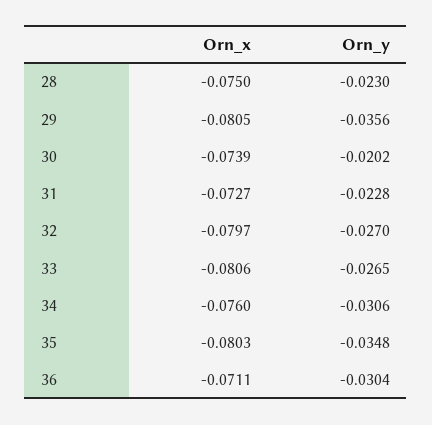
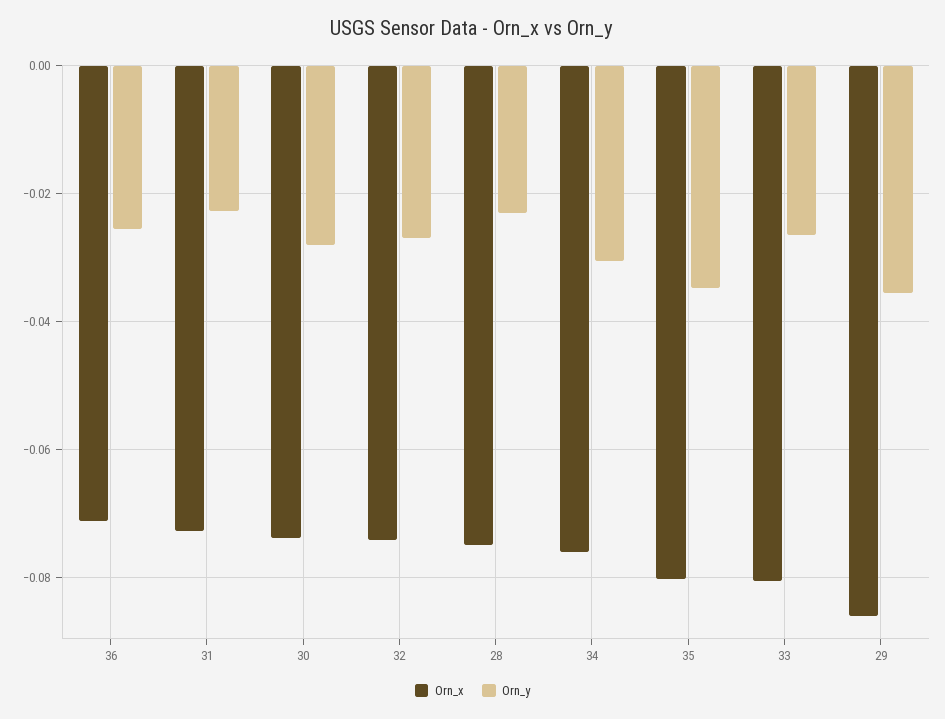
  {
    "Orn_x": {
      "28": -0.075,
-     "29": -0.0805,
+     "29": -0.086,
      "30": -0.0739,
      "31": -0.0727,
-     "32": -0.0797,
+     "32": -0.074,
      "33": -0.0806,
      "34": -0.076,
      "35": -0.0803,
      "36": -0.0711
    },
    "Orn_y": {
      "28": -0.023,
      "29": -0.0356,
-     "30": -0.0202,
+     "30": -0.028,
      "31": -0.0228,
      "32": -0.027,
      "33": -0.0265,
      "34": -0.0306,
      "35": -0.0348,
-     "36": -0.0304
+     "36": -0.026
    }
  }

